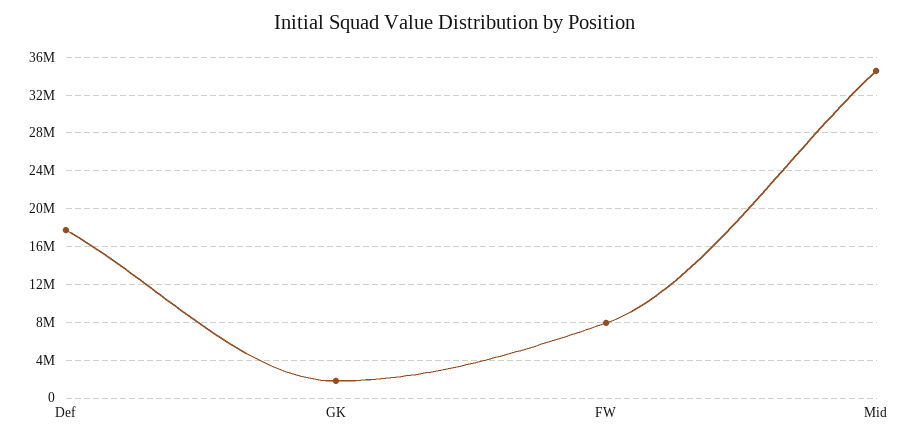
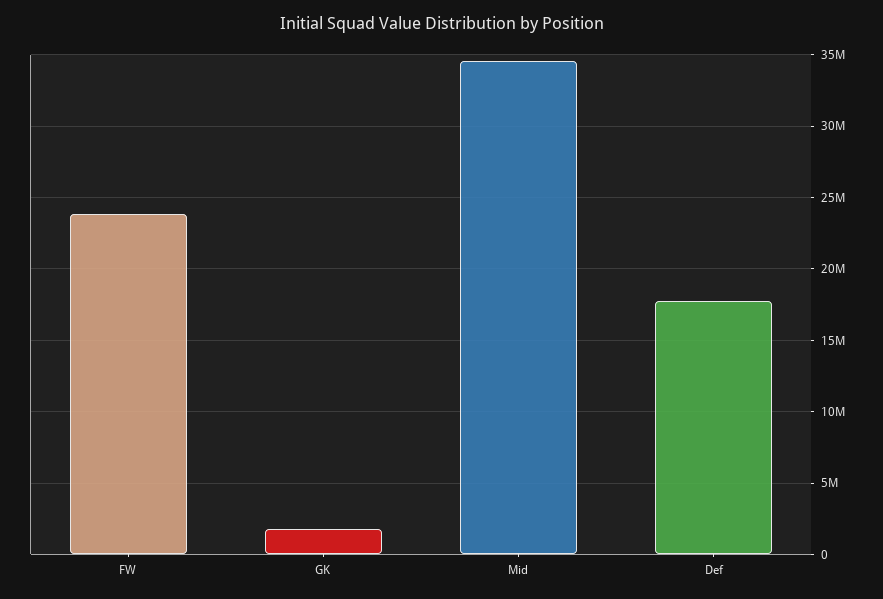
  {
    "Def": 17500000,
    "GK": 2000000,
-   "FW": 8000000,
+   "FW": 24000000,
    "Mid": 34500000
  }

